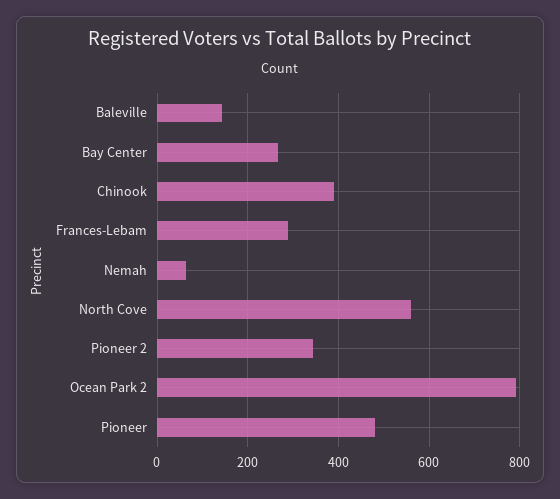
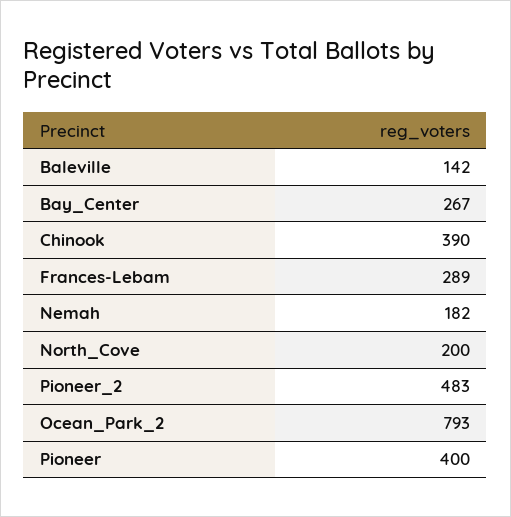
  {
    "Baleville": 142,
    "Bay Center": 267,
    "Chinook": 390,
    "Frances-Lebam": 289,
-   "Nemah": 60,
+   "Nemah": 182,
-   "North Cove": 560,
+   "North Cove": 200,
-   "Pioneer 2": 340,
+   "Pioneer 2": 483,
    "Ocean Park 2": 793,
-   "Pioneer": 480
+   "Pioneer": 400
  }

